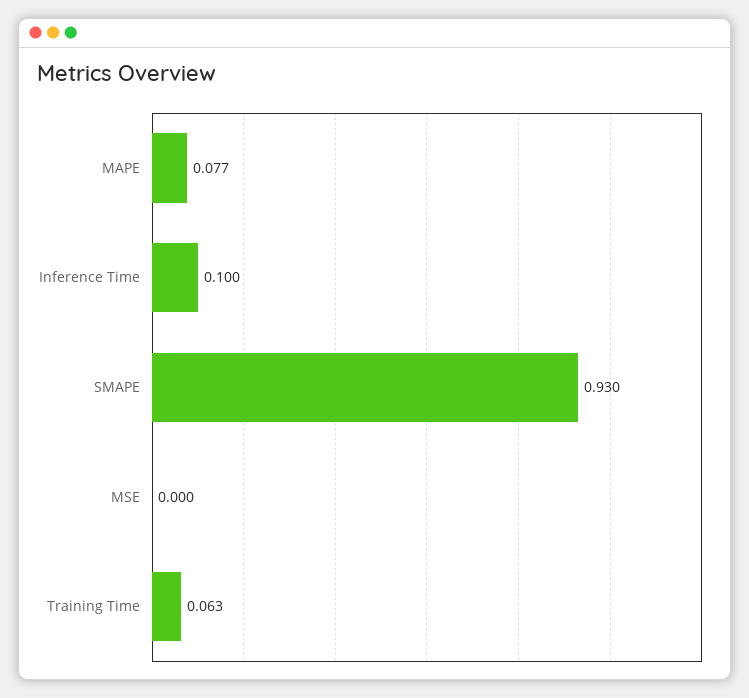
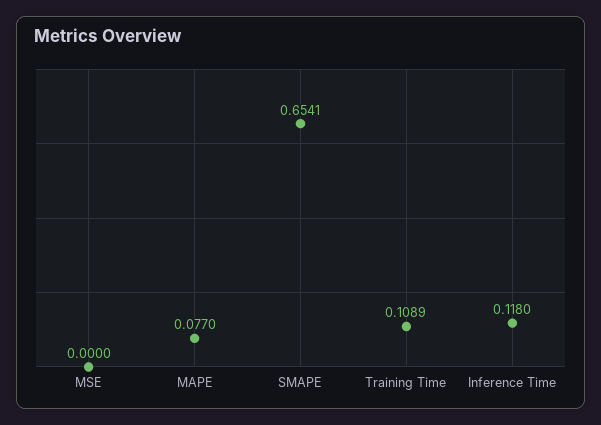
  {
    "MAPE": 0.077,
-   "Inference Time": 0.1,
+   "Inference Time": 0.118,
-   "SMAPE": 0.93,
+   "SMAPE": 0.6541,
    "MSE": 0,
-   "Training Time": 0.063
+   "Training Time": 0.1089
  }

